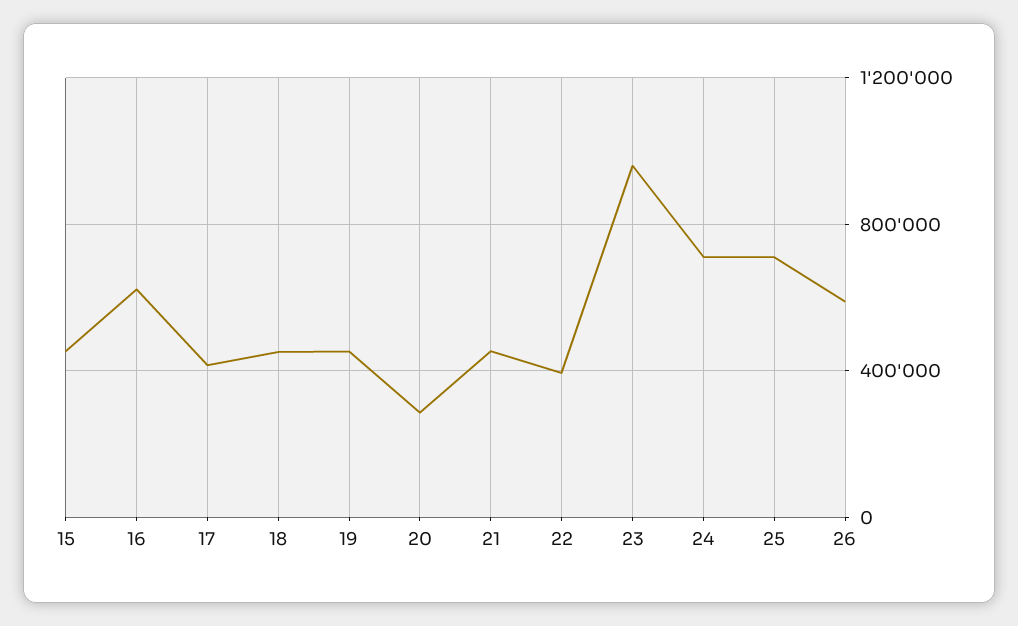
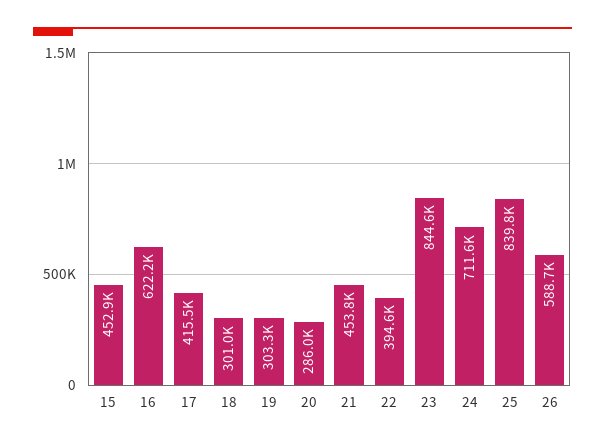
  {
    "15": 452900,
    "16": 622200,
    "17": 415500,
-   "18": 450000,
+   "18": 301000,
-   "19": 450000,
+   "19": 303300,
    "20": 286000,
    "21": 453800,
    "22": 394600,
-   "23": 950000,
+   "23": 844600,
    "24": 711600,
-   "25": 700000,
+   "25": 839800,
    "26": 588700
  }

